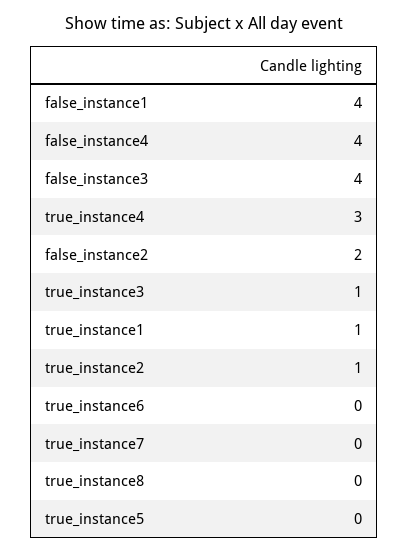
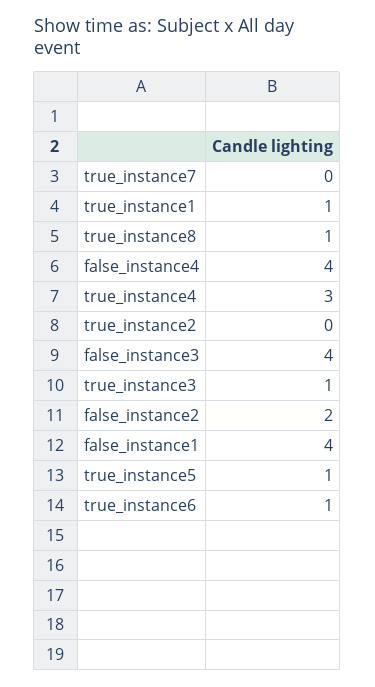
  {
    "false_instance1": 4,
    "false_instance4": 4,
    "false_instance3": 4,
    "true_instance4": 3,
    "false_instance2": 2,
    "true_instance3": 1,
    "true_instance1": 1,
-   "true_instance2": 1,
+   "true_instance2": 0,
-   "true_instance6": 0,
+   "true_instance6": 1,
    "true_instance7": 0,
-   "true_instance8": 0,
+   "true_instance8": 1,
-   "true_instance5": 0
+   "true_instance5": 1
  }

